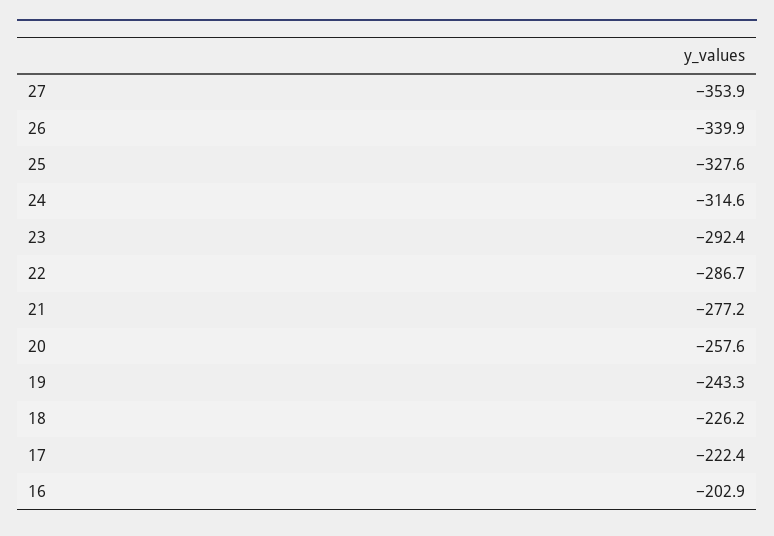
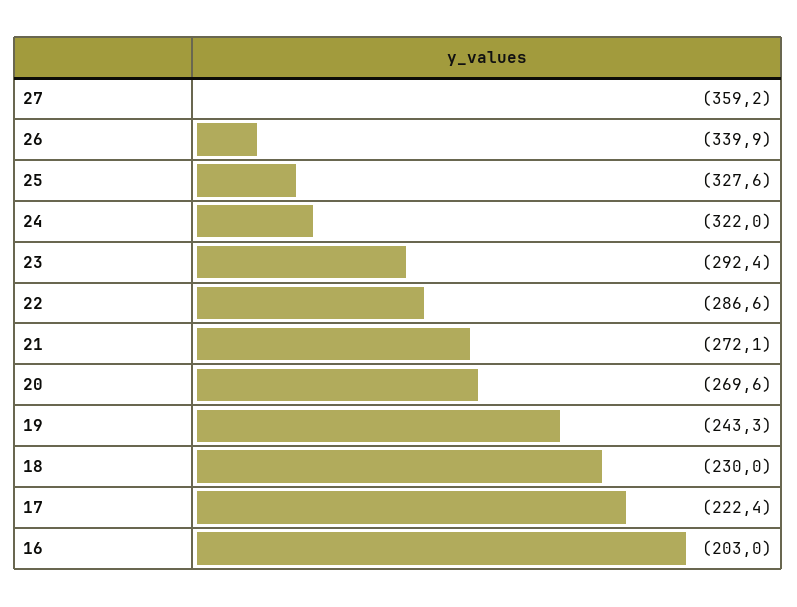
  {
-   "27": -353.9,
+   "27": -359.2,
    "26": -339.9,
    "25": -327.6,
-   "24": -314.6,
+   "24": -322,
    "23": -292.4,
-   "22": -286.7,
+   "22": -286.6,
-   "21": -277.2,
+   "21": -272.1,
-   "20": -257.6,
+   "20": -269.6,
    "19": -243.3,
-   "18": -226.2,
+   "18": -230,
    "17": -222.4,
-   "16": -202.9
+   "16": -203
  }

